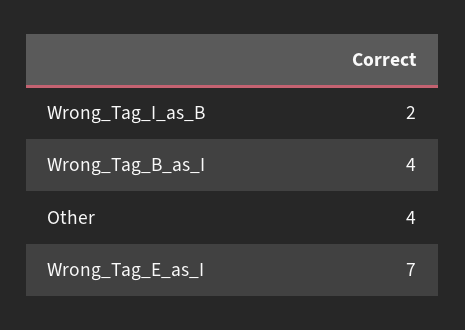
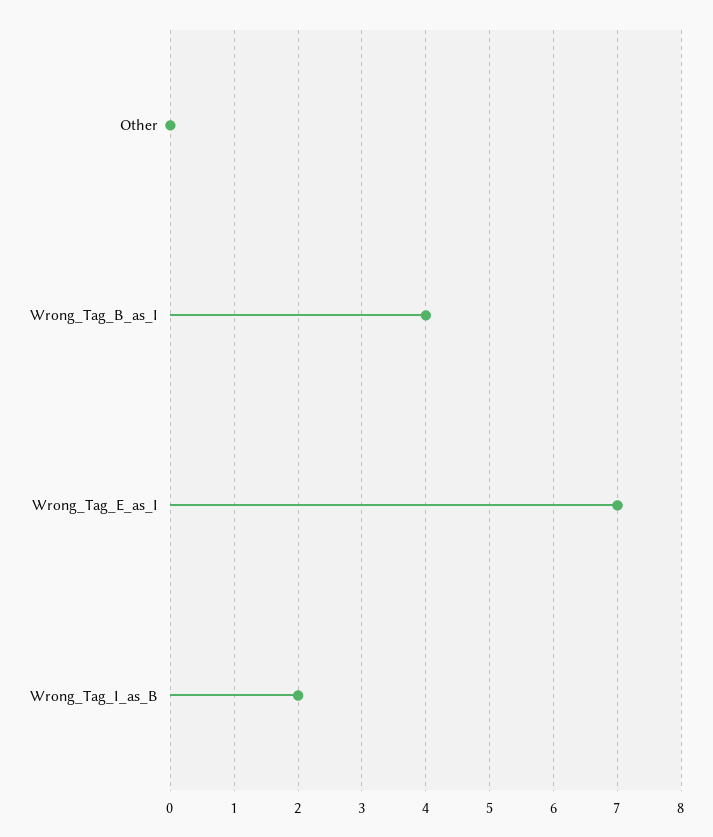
  {
    "Wrong_Tag_I_as_B": 2,
    "Wrong_Tag_B_as_I": 4,
-   "Other": 4,
+   "Other": 0,
    "Wrong_Tag_E_as_I": 7
  }

